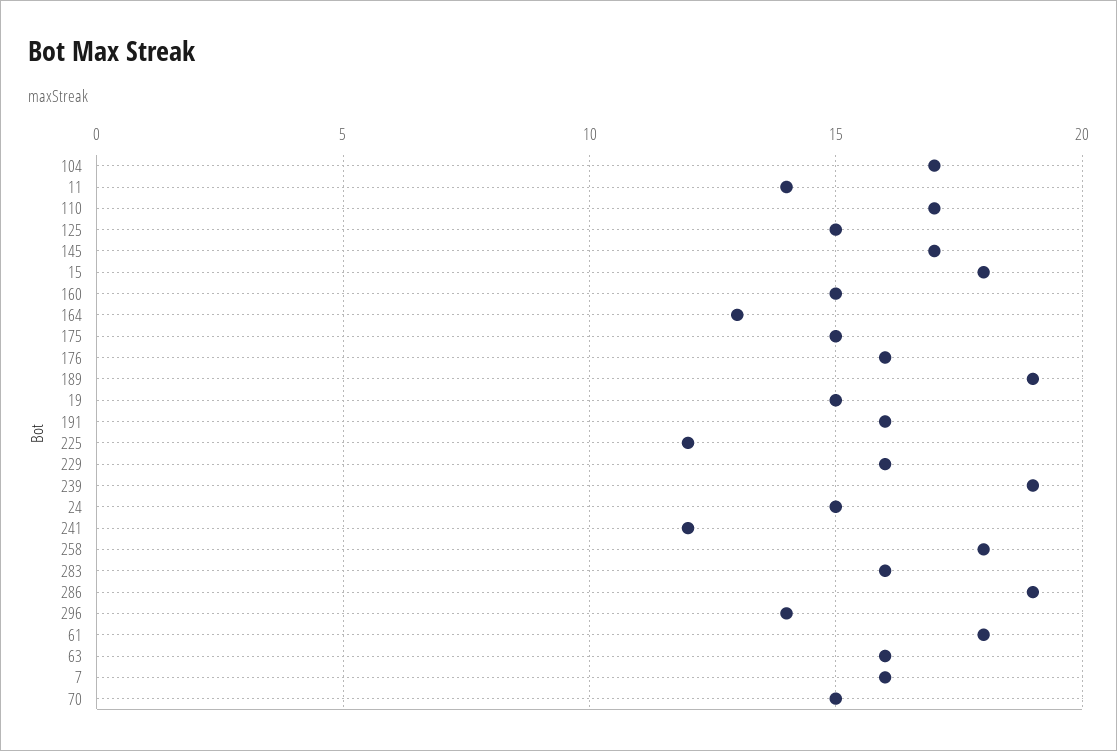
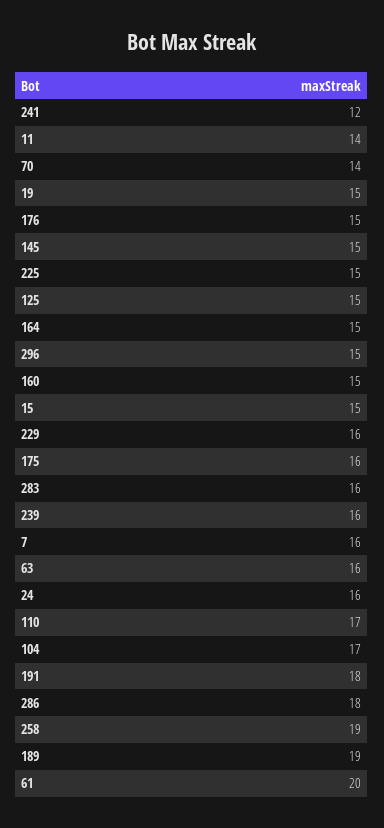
  {
    "104": 17,
    "11": 14,
    "110": 17,
    "125": 15,
-   "145": 17,
+   "145": 15,
-   "15": 18,
+   "15": 15,
    "160": 15,
-   "164": 13,
+   "164": 15,
-   "175": 15,
+   "175": 16,
-   "176": 16,
+   "176": 15,
    "189": 19,
    "19": 15,
-   "191": 16,
+   "191": 18,
-   "225": 12,
+   "225": 15,
    "229": 16,
-   "239": 19,
+   "239": 16,
-   "24": 15,
+   "24": 16,
    "241": 12,
-   "258": 18,
+   "258": 19,
    "283": 16,
-   "286": 19,
+   "286": 18,
-   "296": 14,
+   "296": 15,
-   "61": 18,
+   "61": 20,
    "63": 16,
    "7": 16,
-   "70": 15
+   "70": 14
  }

